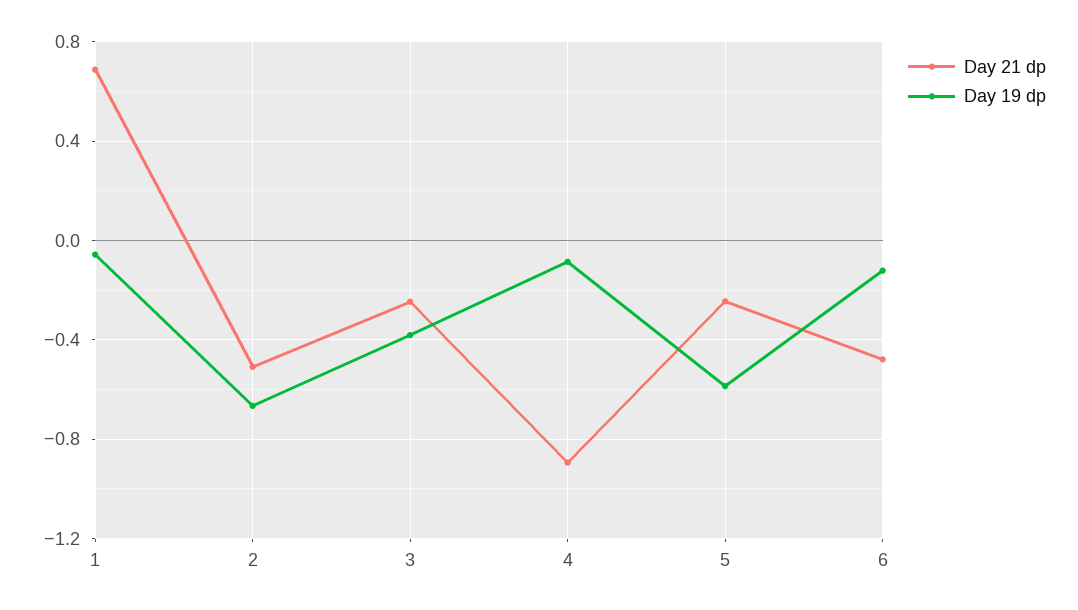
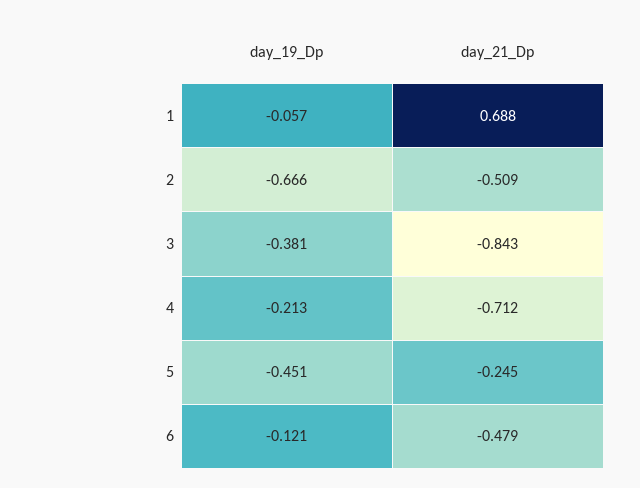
  {
    "Day 21 dp": {
      "1": 0.688,
      "2": -0.509,
-     "3": -0.25,
+     "3": -0.843,
-     "4": -0.9,
+     "4": -0.712,
      "5": -0.245,
      "6": -0.479
    },
    "Day 19 dp": {
      "1": -0.057,
      "2": -0.666,
      "3": -0.381,
-     "4": -0.1,
+     "4": -0.213,
-     "5": -0.6,
+     "5": -0.451,
      "6": -0.121
    }
  }

